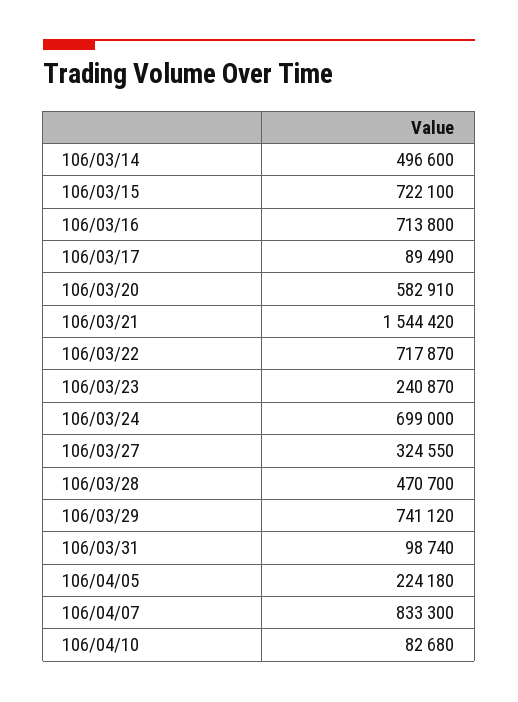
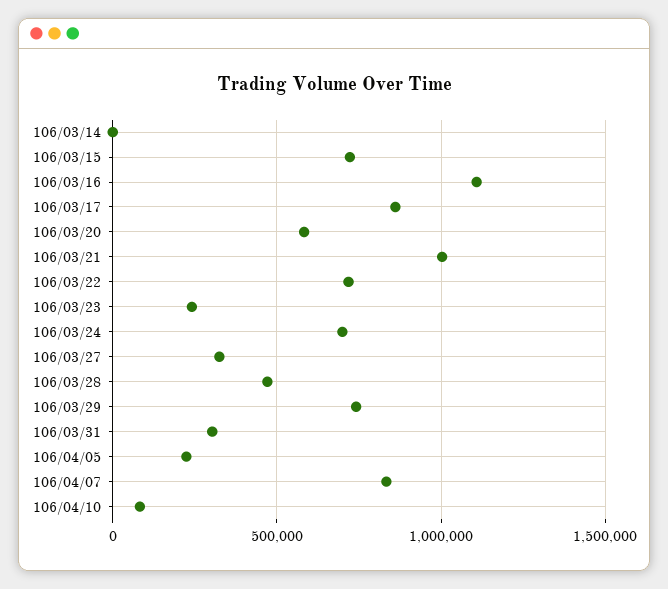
  {
-   "106/03/14": 496600,
+   "106/03/14": 0,
    "106/03/15": 722100,
-   "106/03/16": 713800,
+   "106/03/16": 1100000,
-   "106/03/17": 89490,
+   "106/03/17": 850000,
    "106/03/20": 582910,
-   "106/03/21": 1544420,
+   "106/03/21": 1000000,
    "106/03/22": 717870,
    "106/03/23": 240870,
    "106/03/24": 699000,
    "106/03/27": 324550,
    "106/03/28": 470700,
    "106/03/29": 741120,
-   "106/03/31": 98740,
+   "106/03/31": 300000,
    "106/04/05": 224180,
    "106/04/07": 833300,
    "106/04/10": 82680
  }

